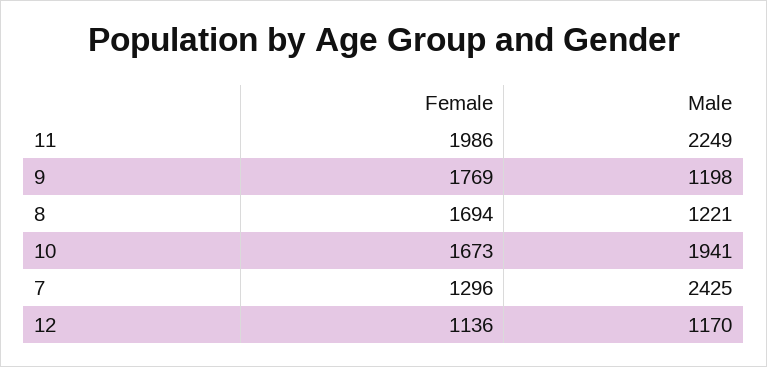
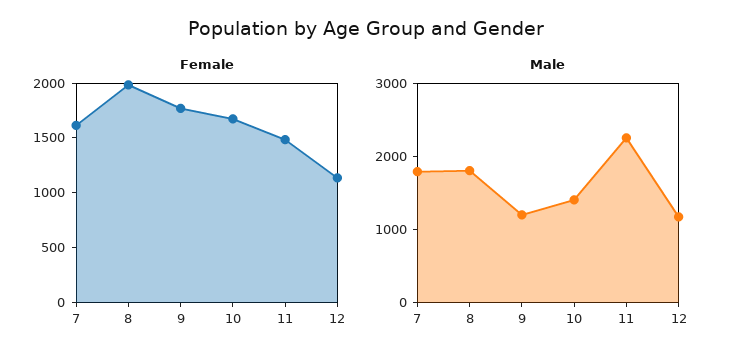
  {
    "Female": {
-     "11": 1986,
+     "11": 1500,
      "9": 1769,
-     "8": 1694,
+     "8": 2000,
      "10": 1673,
-     "7": 1296,
+     "7": 1600,
      "12": 1136
    },
    "Male": {
      "11": 2249,
      "9": 1198,
-     "8": 1221,
+     "8": 1800,
-     "10": 1941,
+     "10": 1400,
-     "7": 2425,
+     "7": 1800,
      "12": 1170
    }
  }

